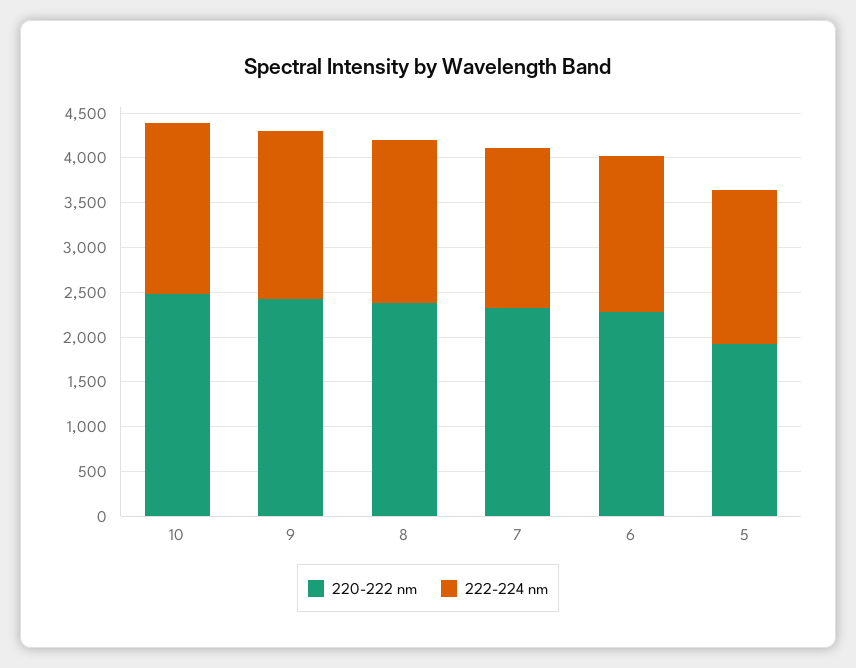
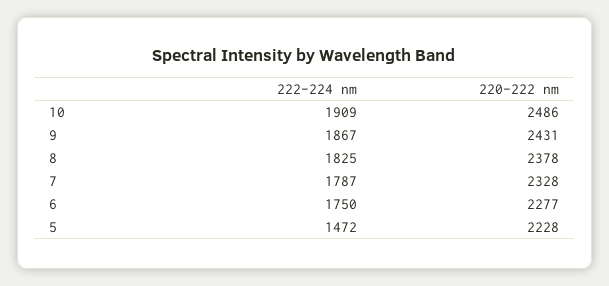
  {
    "220-222 nm": {
      "10": 2486,
      "9": 2431,
      "8": 2378,
      "7": 2328,
      "6": 2277,
-     "5": 1900
+     "5": 2228
    },
    "222-224 nm": {
      "10": 1909,
      "9": 1867,
      "8": 1825,
      "7": 1787,
      "6": 1750,
-     "5": 1700
+     "5": 1472
    }
  }

